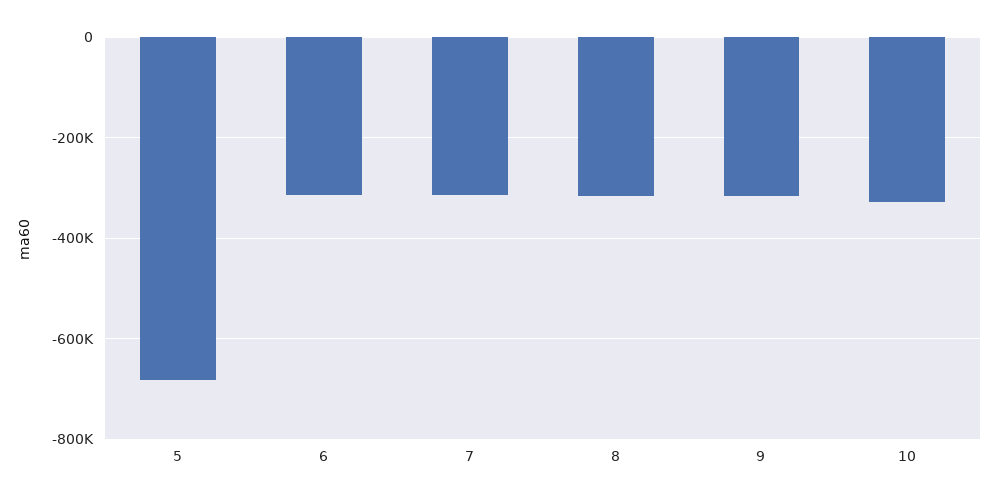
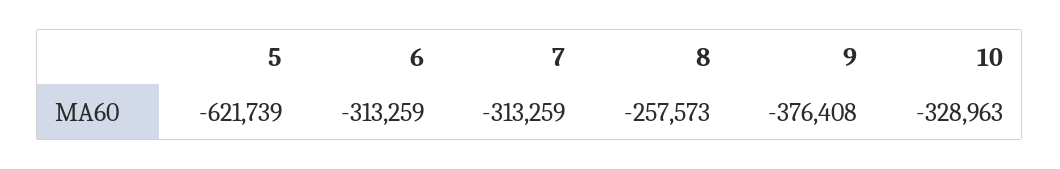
  {
-   "5": -680000,
+   "5": -621739,
    "6": -313259,
    "7": -313259,
-   "8": -320000,
+   "8": -257573,
-   "9": -320000,
+   "9": -376408,
    "10": -328963
  }

